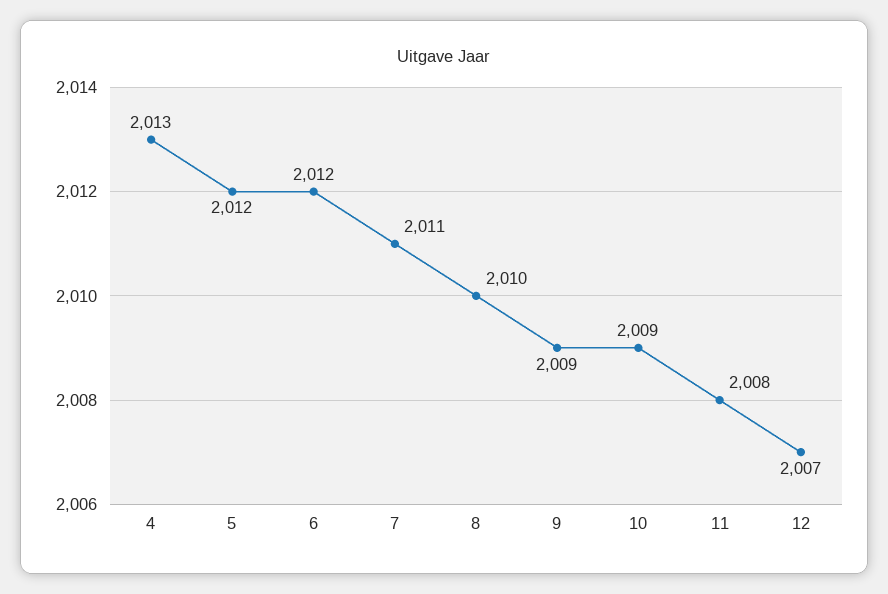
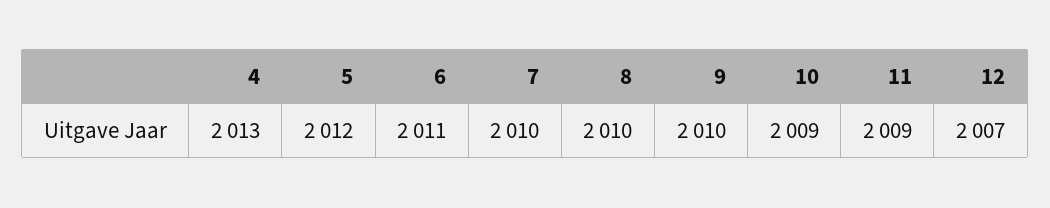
  {
    "4": 2013,
    "5": 2012,
-   "6": 2012,
+   "6": 2011,
-   "7": 2011,
+   "7": 2010,
    "8": 2010,
-   "9": 2009,
+   "9": 2010,
    "10": 2009,
-   "11": 2008,
+   "11": 2009,
    "12": 2007
  }

